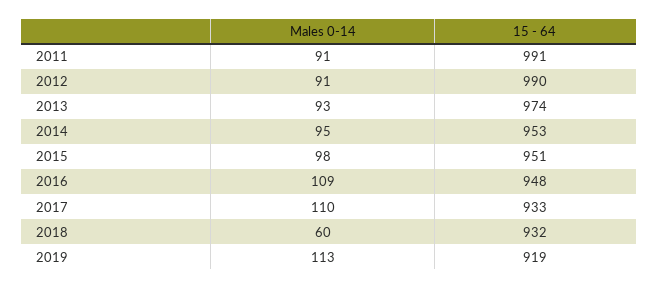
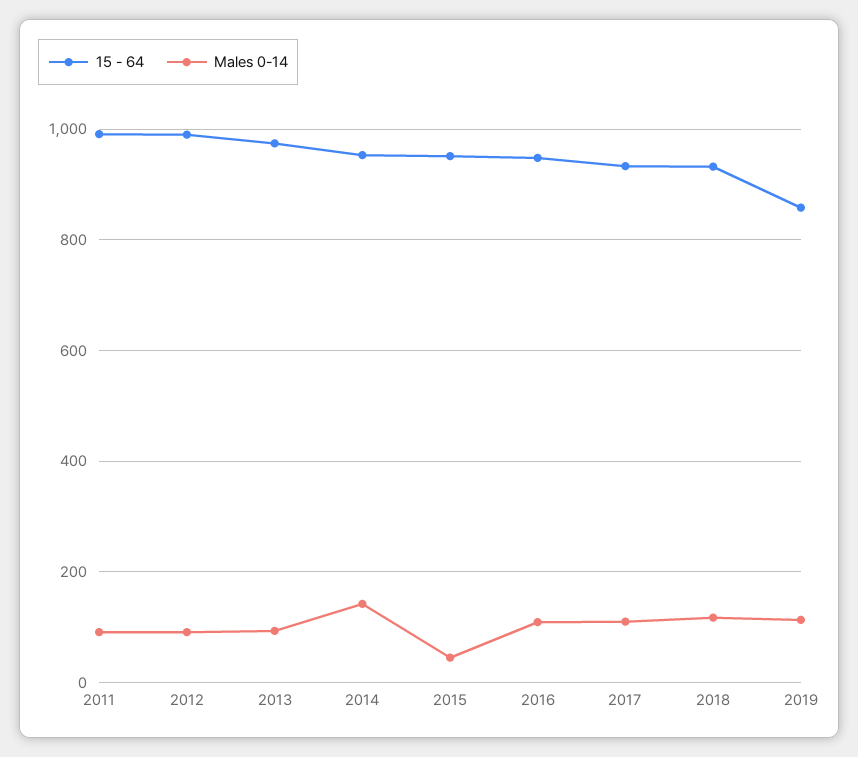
  {
    "Males 0-14": {
      "2011": 91,
      "2012": 91,
      "2013": 93,
-     "2014": 95,
+     "2014": 140,
-     "2015": 98,
+     "2015": 40,
      "2016": 109,
      "2017": 110,
-     "2018": 60,
+     "2018": 120,
      "2019": 113
    },
    "15 - 64": {
      "2011": 991,
      "2012": 990,
      "2013": 974,
      "2014": 953,
      "2015": 951,
      "2016": 948,
      "2017": 933,
      "2018": 932,
-     "2019": 919
+     "2019": 860
    }
  }

